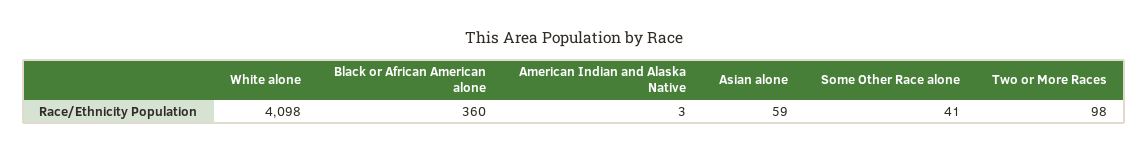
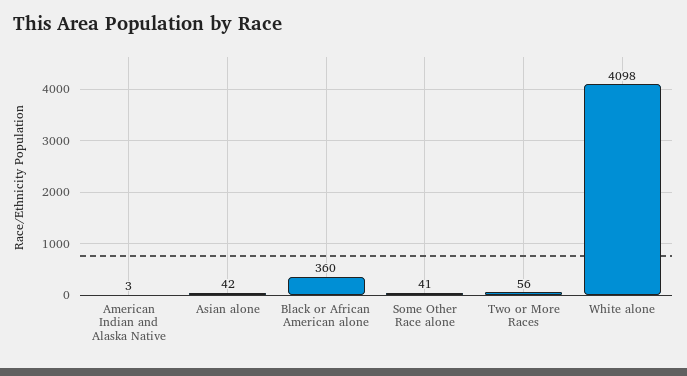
  {
    "White alone": 4098,
    "Black or African American alone": 360,
    "American Indian and Alaska Native": 3,
-   "Asian alone": 59,
+   "Asian alone": 42,
    "Some Other Race alone": 41,
-   "Two or More Races": 98
+   "Two or More Races": 56
  }

